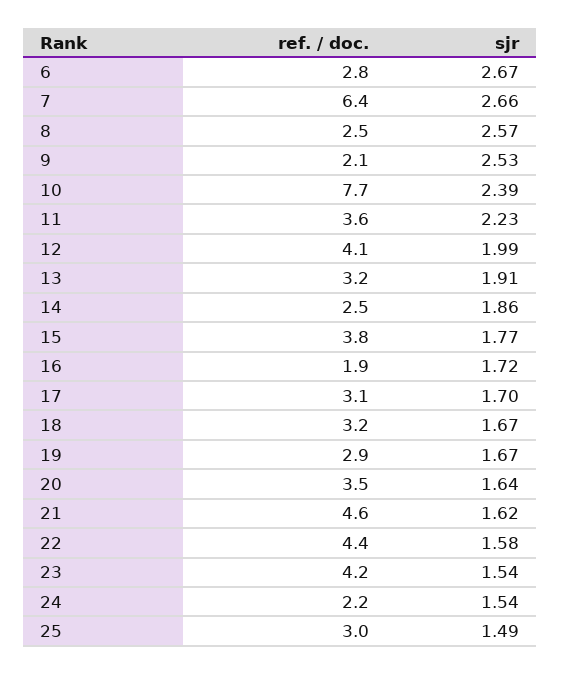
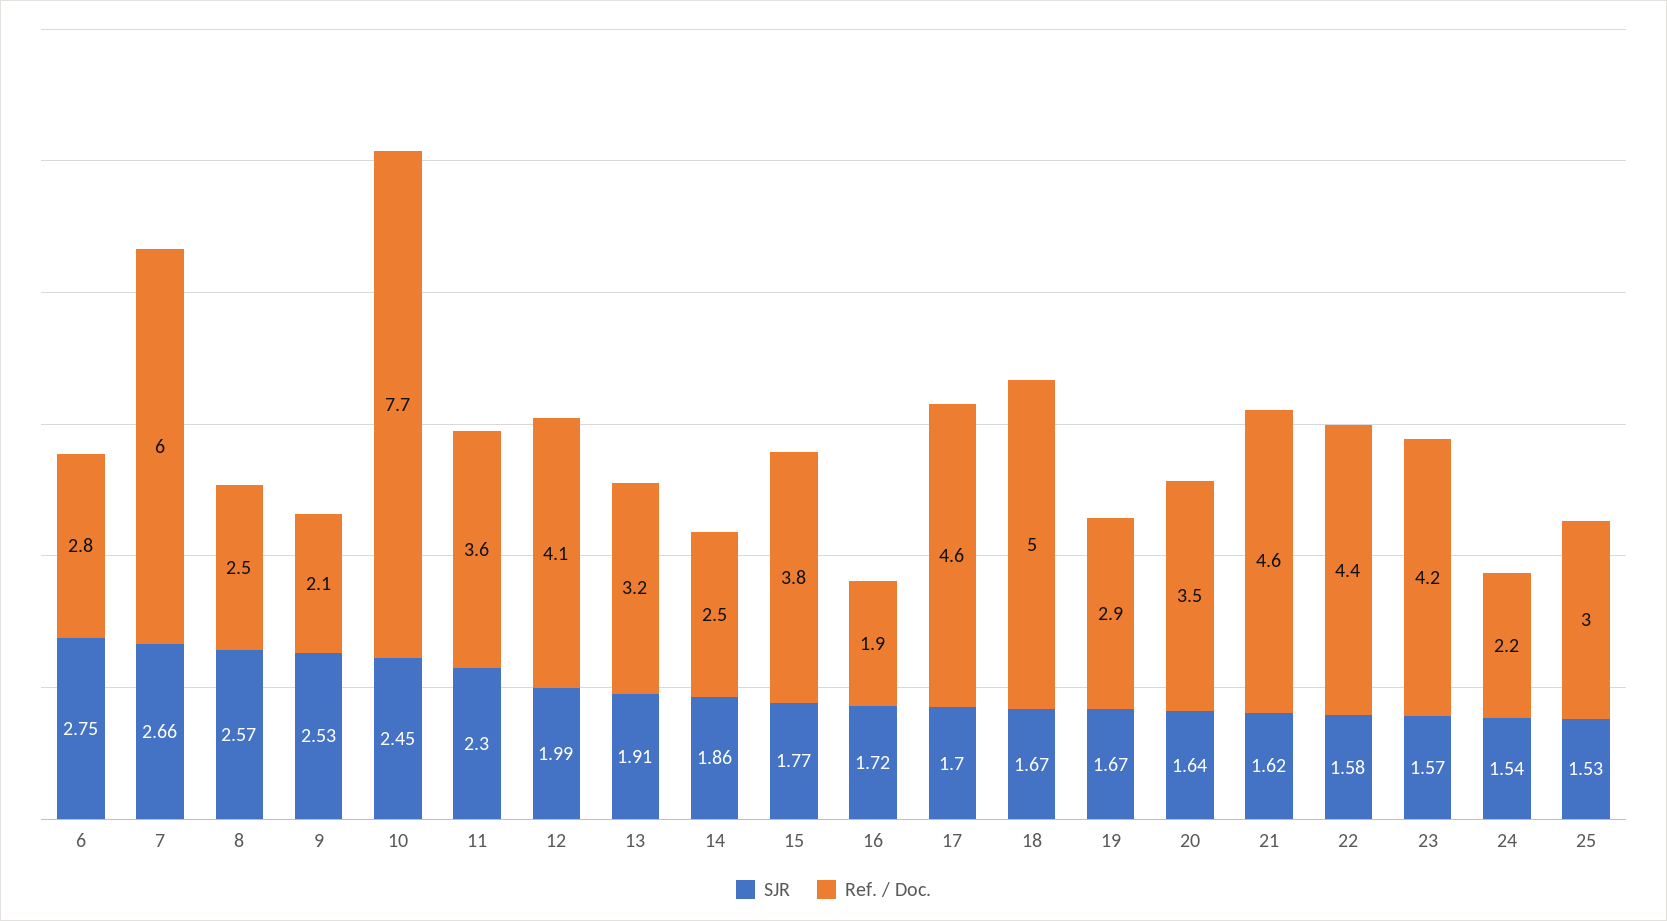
  {
    "ref. / doc.": {
      "6": 2.8,
-     "7": 6.4,
+     "7": 6,
      "8": 2.5,
      "9": 2.1,
      "10": 7.7,
      "11": 3.6,
      "12": 4.1,
      "13": 3.2,
      "14": 2.5,
      "15": 3.8,
      "16": 1.9,
-     "17": 3.1,
+     "17": 4.6,
-     "18": 3.2,
+     "18": 5,
      "19": 2.9,
      "20": 3.5,
      "21": 4.6,
      "22": 4.4,
      "23": 4.2,
      "24": 2.2,
      "25": 3
    },
    "sjr": {
-     "6": 2.67,
+     "6": 2.75,
      "7": 2.66,
      "8": 2.57,
      "9": 2.53,
-     "10": 2.39,
+     "10": 2.45,
-     "11": 2.23,
+     "11": 2.3,
      "12": 1.99,
      "13": 1.91,
      "14": 1.86,
      "15": 1.77,
      "16": 1.72,
      "17": 1.7,
      "18": 1.67,
      "19": 1.67,
      "20": 1.64,
      "21": 1.62,
      "22": 1.58,
-     "23": 1.54,
+     "23": 1.57,
      "24": 1.54,
-     "25": 1.49
+     "25": 1.53
    }
  }

